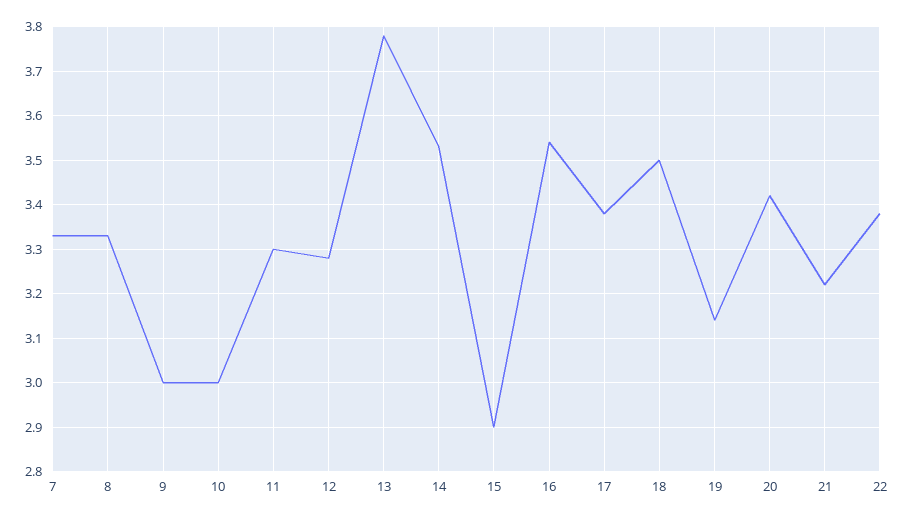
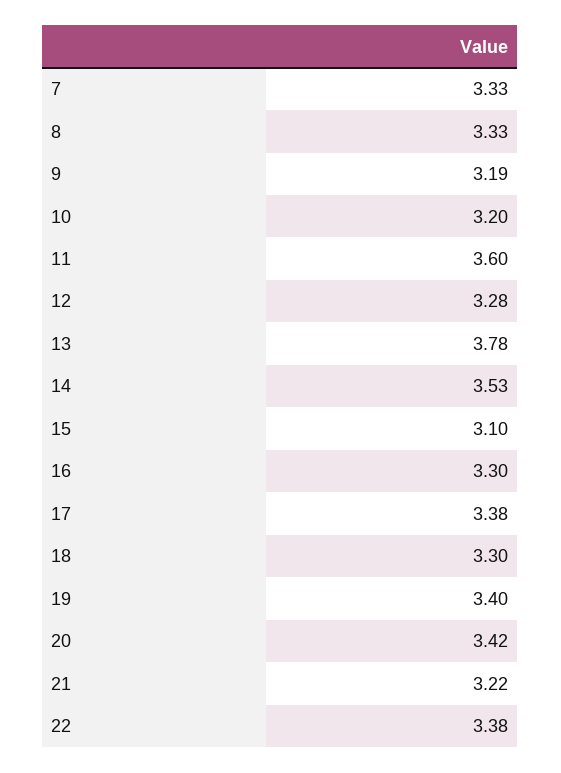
  {
    "7": 3.33,
    "8": 3.33,
-   "9": 3,
+   "9": 3.19,
-   "10": 3,
+   "10": 3.2,
-   "11": 3.3,
+   "11": 3.6,
    "12": 3.28,
    "13": 3.78,
    "14": 3.53,
-   "15": 2.9,
+   "15": 3.1,
-   "16": 3.55,
+   "16": 3.3,
    "17": 3.38,
-   "18": 3.5,
+   "18": 3.3,
-   "19": 3.15,
+   "19": 3.4,
    "20": 3.42,
    "21": 3.22,
    "22": 3.38
  }

